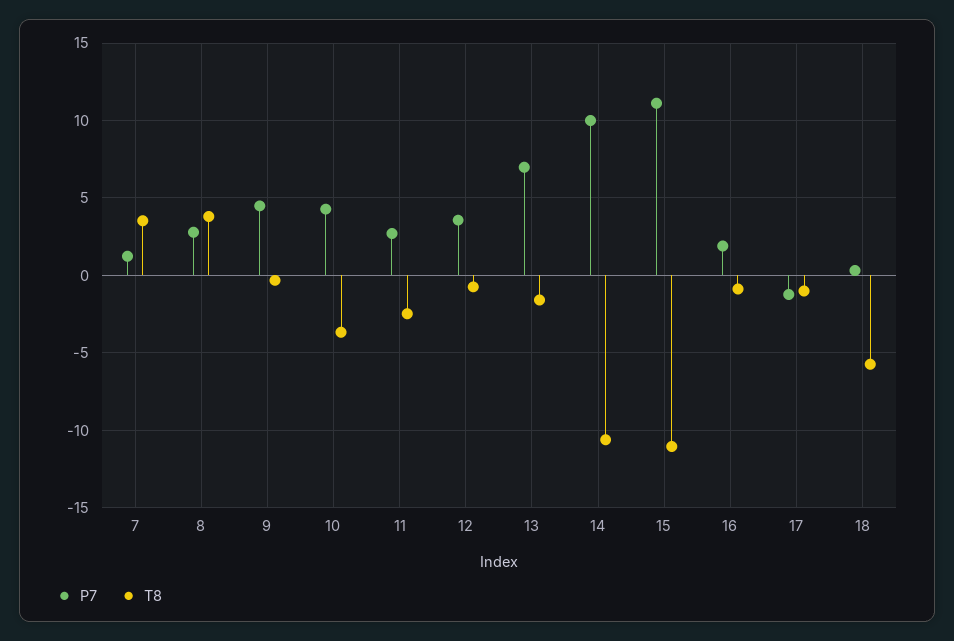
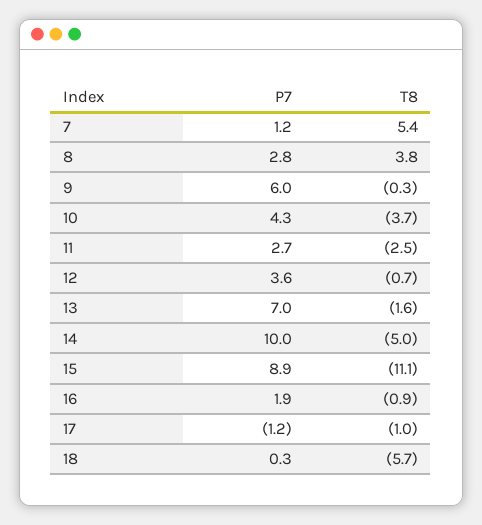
  {
    "P7": {
      "7": 1.2,
      "8": 2.8,
-     "9": 4.5,
+     "9": 6,
      "10": 4.3,
      "11": 2.7,
      "12": 3.6,
      "13": 7,
      "14": 10,
-     "15": 11,
+     "15": 8.9,
      "16": 1.9,
      "17": -1.2,
      "18": 0.3
    },
    "T8": {
-     "7": 3.5,
+     "7": 5.4,
      "8": 3.8,
      "9": -0.3,
      "10": -3.7,
      "11": -2.5,
      "12": -0.7,
      "13": -1.6,
-     "14": -10.5,
+     "14": -5,
      "15": -11.1,
      "16": -0.9,
      "17": -1,
      "18": -5.7
    }
  }

